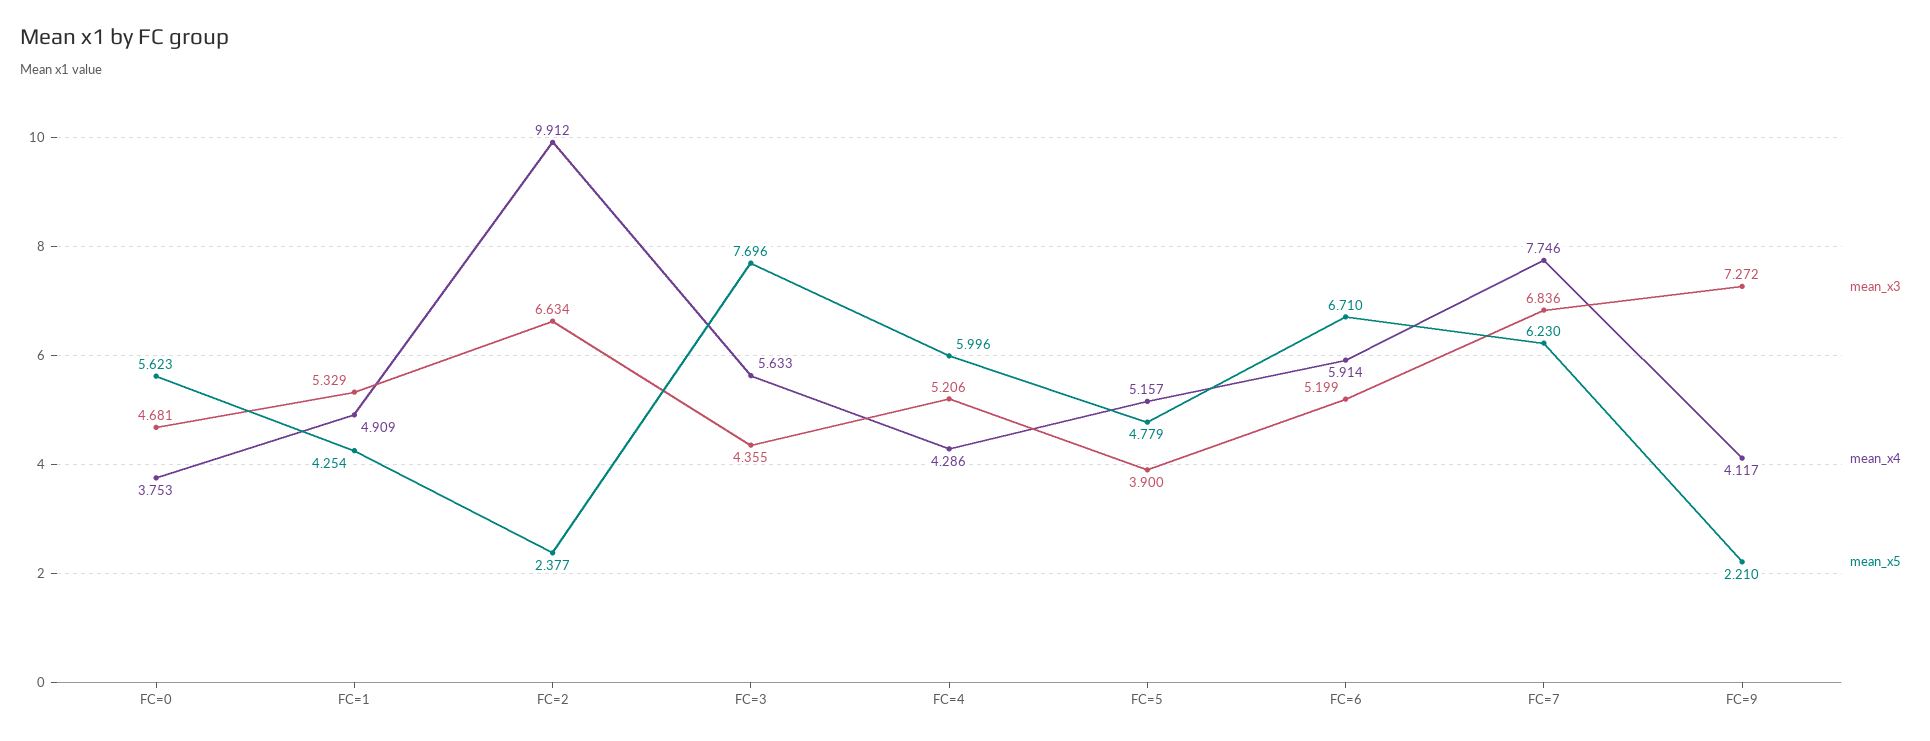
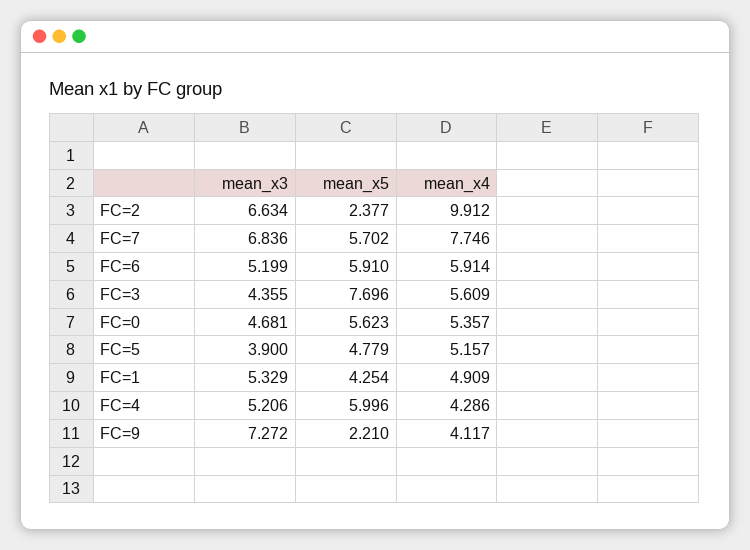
  {
    "mean_x3": {
      "FC=0": 4.681,
      "FC=1": 5.329,
      "FC=2": 6.634,
      "FC=3": 4.355,
      "FC=4": 5.206,
      "FC=5": 3.9,
      "FC=6": 5.199,
      "FC=7": 6.836,
      "FC=9": 7.272
    },
    "mean_x4": {
-     "FC=0": 3.753,
+     "FC=0": 5.357,
      "FC=1": 4.909,
      "FC=2": 9.912,
-     "FC=3": 5.633,
+     "FC=3": 5.609,
      "FC=4": 4.286,
      "FC=5": 5.157,
      "FC=6": 5.914,
      "FC=7": 7.746,
      "FC=9": 4.117
    },
    "mean_x5": {
      "FC=0": 5.623,
      "FC=1": 4.254,
      "FC=2": 2.377,
      "FC=3": 7.696,
      "FC=4": 5.996,
      "FC=5": 4.779,
-     "FC=6": 6.71,
+     "FC=6": 5.91,
-     "FC=7": 6.23,
+     "FC=7": 5.702,
      "FC=9": 2.21
    }
  }

